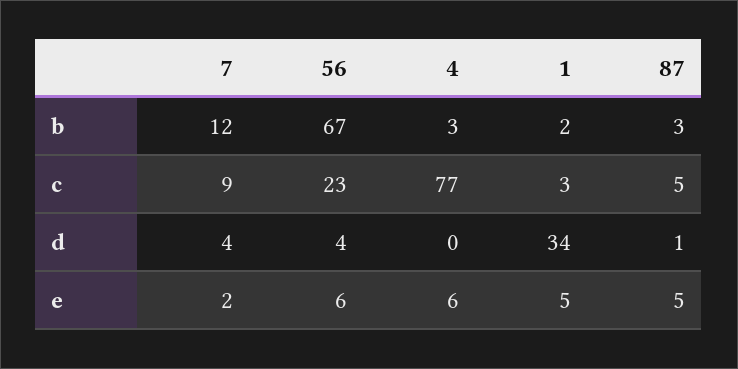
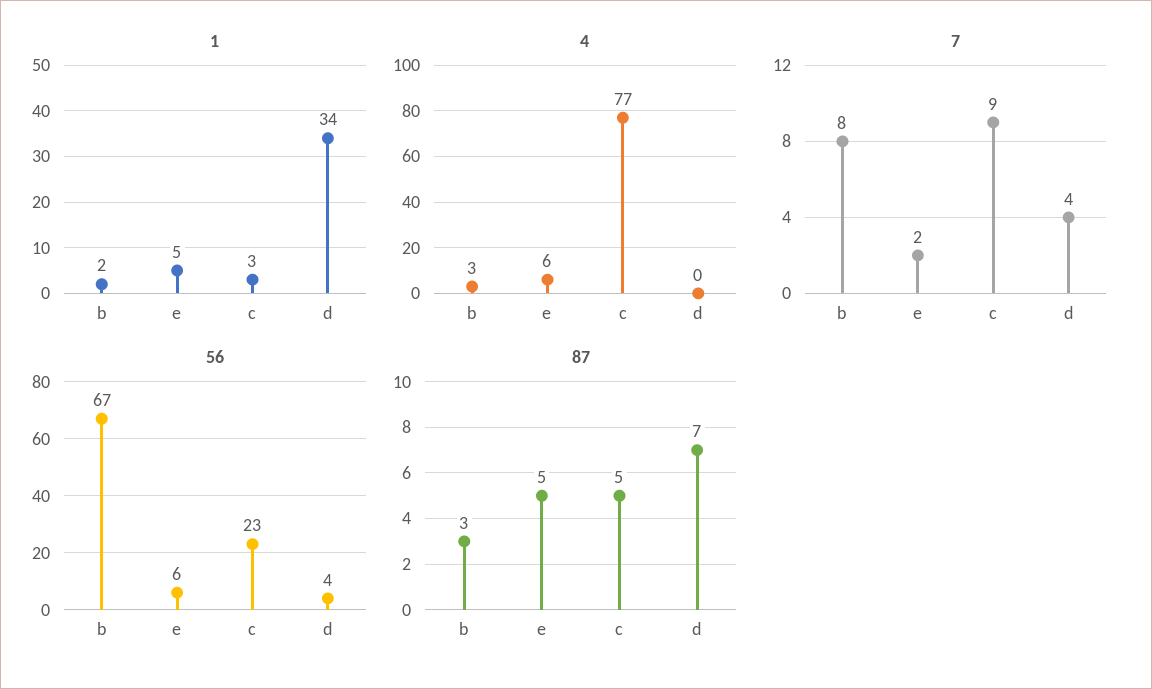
  {
    "7": {
-     "b": 12,
+     "b": 8,
      "c": 9,
      "d": 4,
      "e": 2
    },
    "56": {
      "b": 67,
      "c": 23,
      "d": 4,
      "e": 6
    },
    "4": {
      "b": 3,
      "c": 77,
      "d": 0,
      "e": 6
    },
    "1": {
      "b": 2,
      "c": 3,
      "d": 34,
      "e": 5
    },
    "87": {
      "b": 3,
      "c": 5,
-     "d": 1,
+     "d": 7,
      "e": 5
    }
  }

